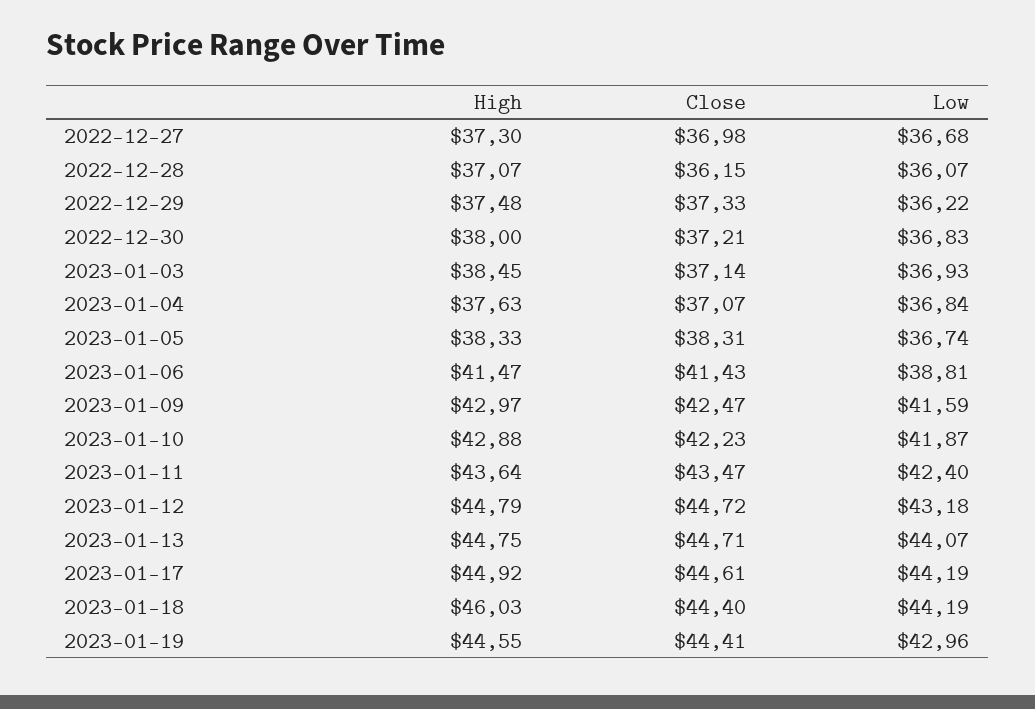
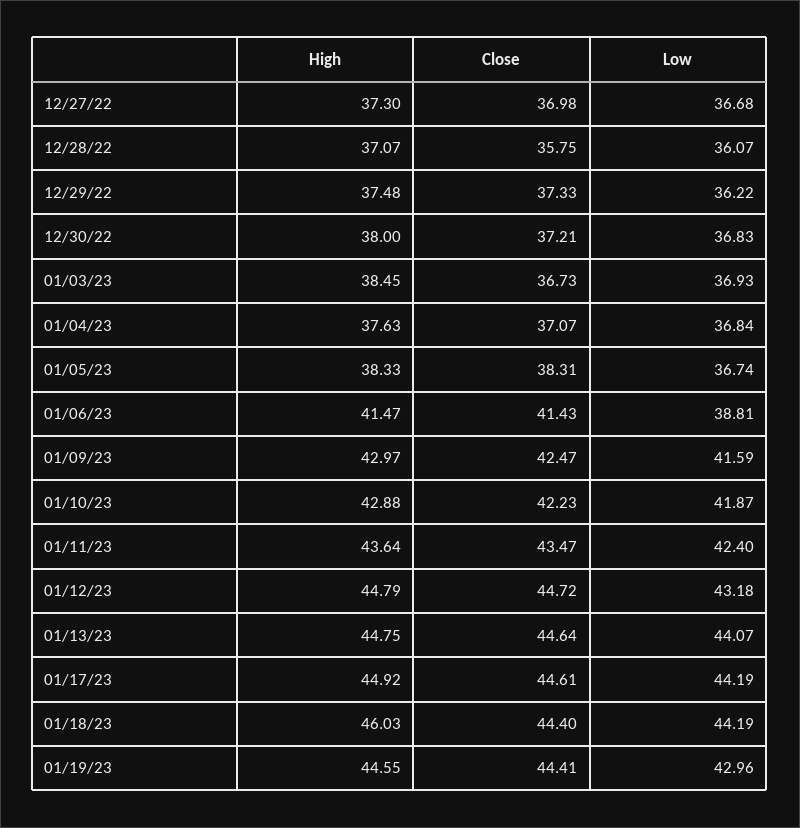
  {
    "High": {
      "2022-12-27": 37.3,
      "2022-12-28": 37.07,
      "2022-12-29": 37.48,
      "2022-12-30": 38,
      "2023-01-03": 38.45,
      "2023-01-04": 37.63,
      "2023-01-05": 38.33,
      "2023-01-06": 41.47,
      "2023-01-09": 42.97,
      "2023-01-10": 42.88,
      "2023-01-11": 43.64,
      "2023-01-12": 44.79,
      "2023-01-13": 44.75,
      "2023-01-17": 44.92,
      "2023-01-18": 46.03,
      "2023-01-19": 44.55
    },
    "Close": {
      "2022-12-27": 36.98,
-     "2022-12-28": 36.15,
+     "2022-12-28": 35.75,
      "2022-12-29": 37.33,
      "2022-12-30": 37.21,
-     "2023-01-03": 37.14,
+     "2023-01-03": 36.73,
      "2023-01-04": 37.07,
      "2023-01-05": 38.31,
      "2023-01-06": 41.43,
      "2023-01-09": 42.47,
      "2023-01-10": 42.23,
      "2023-01-11": 43.47,
      "2023-01-12": 44.72,
-     "2023-01-13": 44.71,
+     "2023-01-13": 44.64,
      "2023-01-17": 44.61,
      "2023-01-18": 44.4,
      "2023-01-19": 44.41
    },
    "Low": {
      "2022-12-27": 36.68,
      "2022-12-28": 36.07,
      "2022-12-29": 36.22,
      "2022-12-30": 36.83,
      "2023-01-03": 36.93,
      "2023-01-04": 36.84,
      "2023-01-05": 36.74,
      "2023-01-06": 38.81,
      "2023-01-09": 41.59,
      "2023-01-10": 41.87,
      "2023-01-11": 42.4,
      "2023-01-12": 43.18,
      "2023-01-13": 44.07,
      "2023-01-17": 44.19,
      "2023-01-18": 44.19,
      "2023-01-19": 42.96
    }
  }

